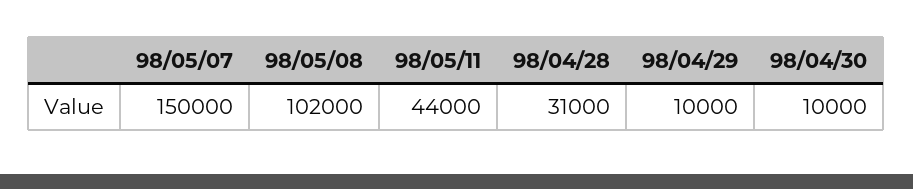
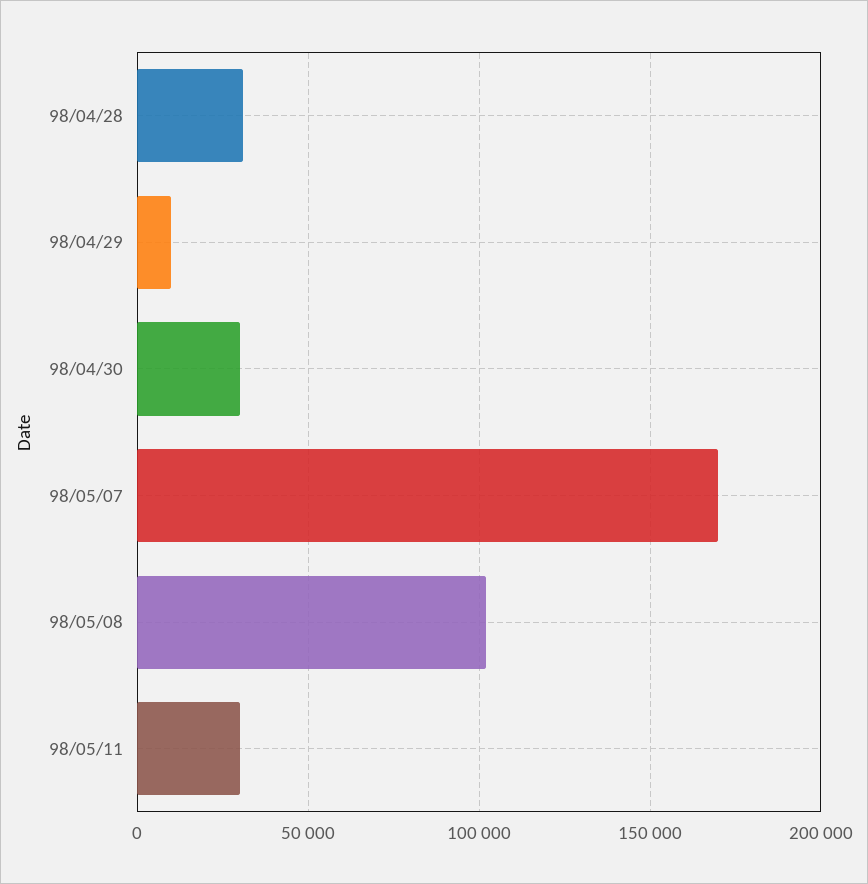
  {
-   "98/05/07": 150000,
+   "98/05/07": 170000,
    "98/05/08": 102000,
-   "98/05/11": 44000,
+   "98/05/11": 30000,
    "98/04/28": 31000,
    "98/04/29": 10000,
-   "98/04/30": 10000
+   "98/04/30": 30000
  }

